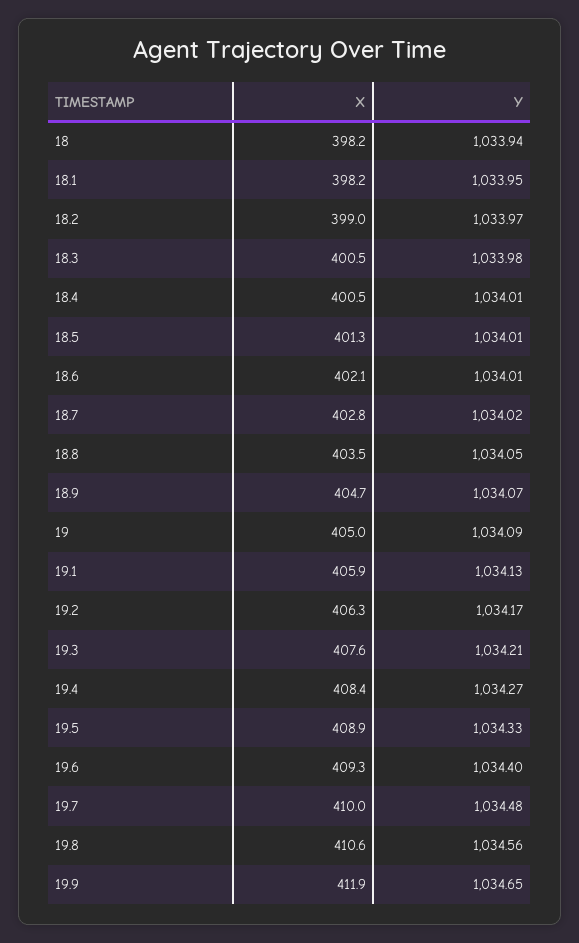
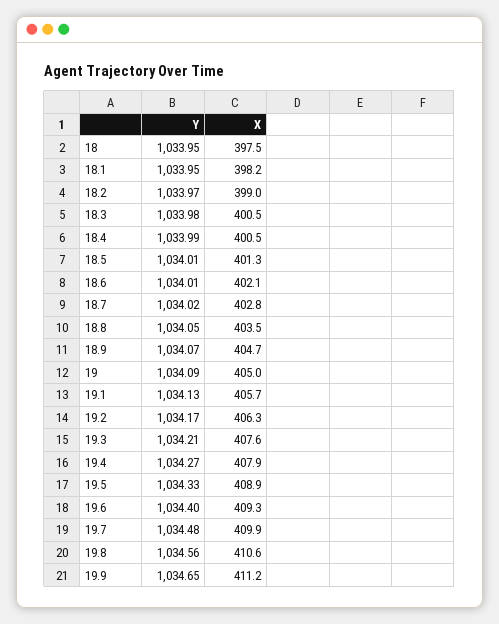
  {
    "X": {
-     "18": 398.2,
+     "18": 397.5,
      "18.1": 398.2,
      "18.2": 399,
      "18.3": 400.5,
      "18.4": 400.5,
      "18.5": 401.3,
      "18.6": 402.1,
      "18.7": 402.8,
      "18.8": 403.5,
      "18.9": 404.7,
      "19": 405,
-     "19.1": 405.9,
+     "19.1": 405.7,
      "19.2": 406.3,
      "19.3": 407.6,
-     "19.4": 408.4,
+     "19.4": 407.9,
      "19.5": 408.9,
      "19.6": 409.3,
-     "19.7": 410,
+     "19.7": 409.9,
      "19.8": 410.6,
-     "19.9": 411.9
+     "19.9": 411.2
    },
    "Y": {
-     "18": 1033.94,
+     "18": 1033.95,
      "18.1": 1033.95,
      "18.2": 1033.97,
      "18.3": 1033.98,
-     "18.4": 1034.01,
+     "18.4": 1033.99,
      "18.5": 1034.01,
      "18.6": 1034.01,
      "18.7": 1034.02,
      "18.8": 1034.05,
      "18.9": 1034.07,
      "19": 1034.09,
      "19.1": 1034.13,
      "19.2": 1034.17,
      "19.3": 1034.21,
      "19.4": 1034.27,
      "19.5": 1034.33,
      "19.6": 1034.4,
      "19.7": 1034.48,
      "19.8": 1034.56,
      "19.9": 1034.65
    }
  }

